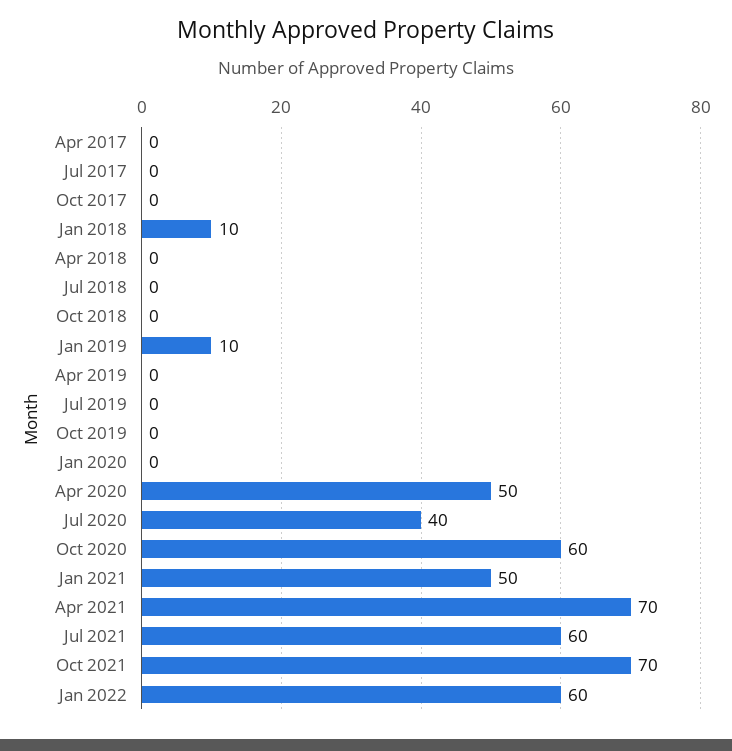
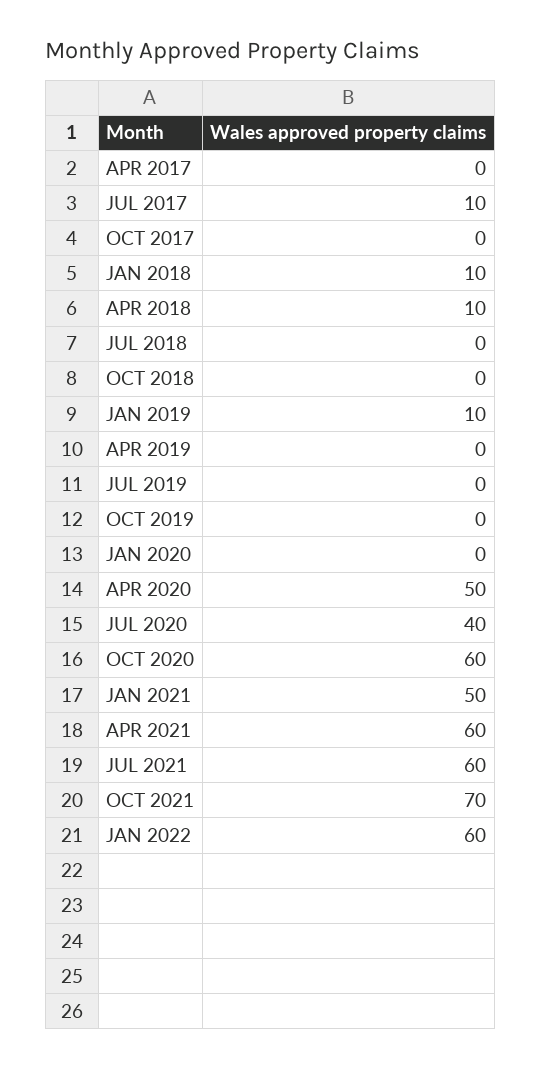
  {
    "Apr 2017": 0,
-   "Jul 2017": 0,
+   "Jul 2017": 10,
    "Oct 2017": 0,
    "Jan 2018": 10,
-   "Apr 2018": 0,
+   "Apr 2018": 10,
    "Jul 2018": 0,
    "Oct 2018": 0,
    "Jan 2019": 10,
    "Apr 2019": 0,
    "Jul 2019": 0,
    "Oct 2019": 0,
    "Jan 2020": 0,
    "Apr 2020": 50,
    "Jul 2020": 40,
    "Oct 2020": 60,
    "Jan 2021": 50,
-   "Apr 2021": 70,
+   "Apr 2021": 60,
    "Jul 2021": 60,
    "Oct 2021": 70,
    "Jan 2022": 60
  }

